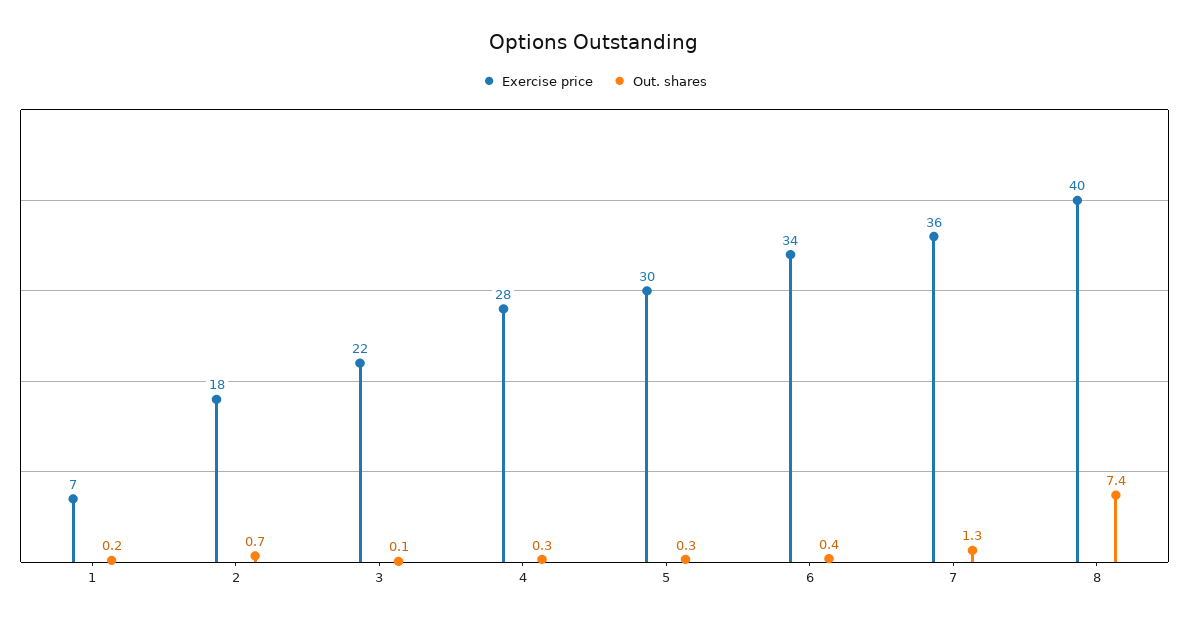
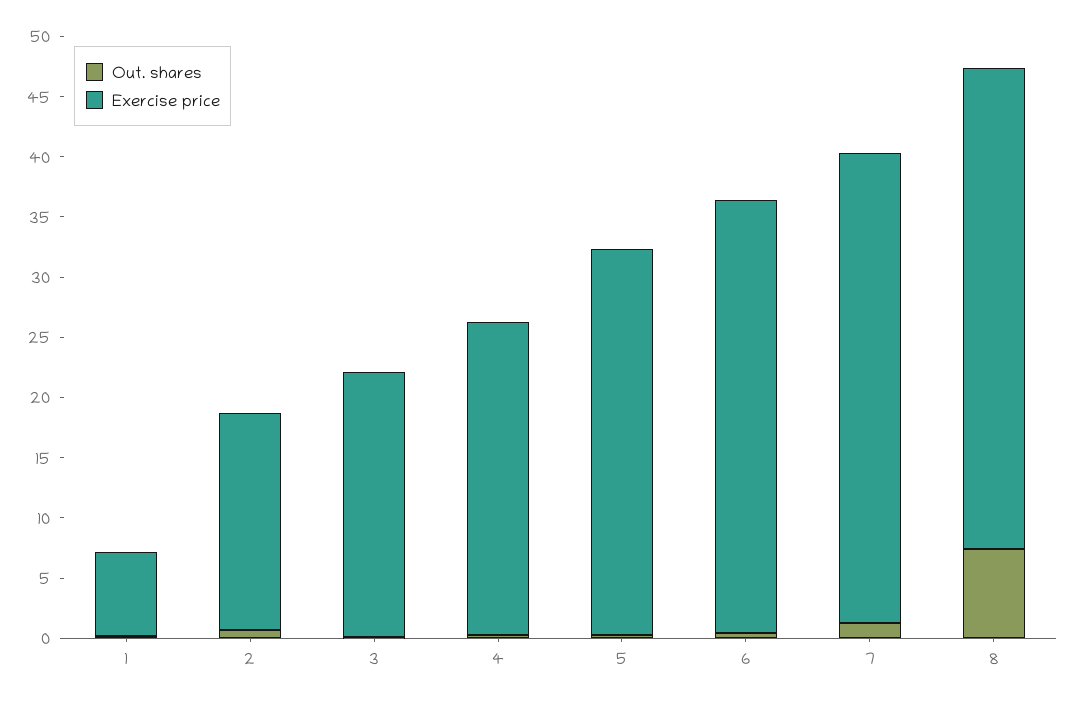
  {
    "Exercise price": {
      "1": 7,
      "2": 18,
      "3": 22,
-     "4": 28,
+     "4": 26,
-     "5": 30,
+     "5": 32,
-     "6": 34,
+     "6": 36,
-     "7": 36,
+     "7": 39,
      "8": 40
    },
    "Out. shares": {
      "1": 0.2,
      "2": 0.7,
      "3": 0.1,
      "4": 0.3,
      "5": 0.3,
      "6": 0.4,
      "7": 1.3,
      "8": 7.4
    }
  }

